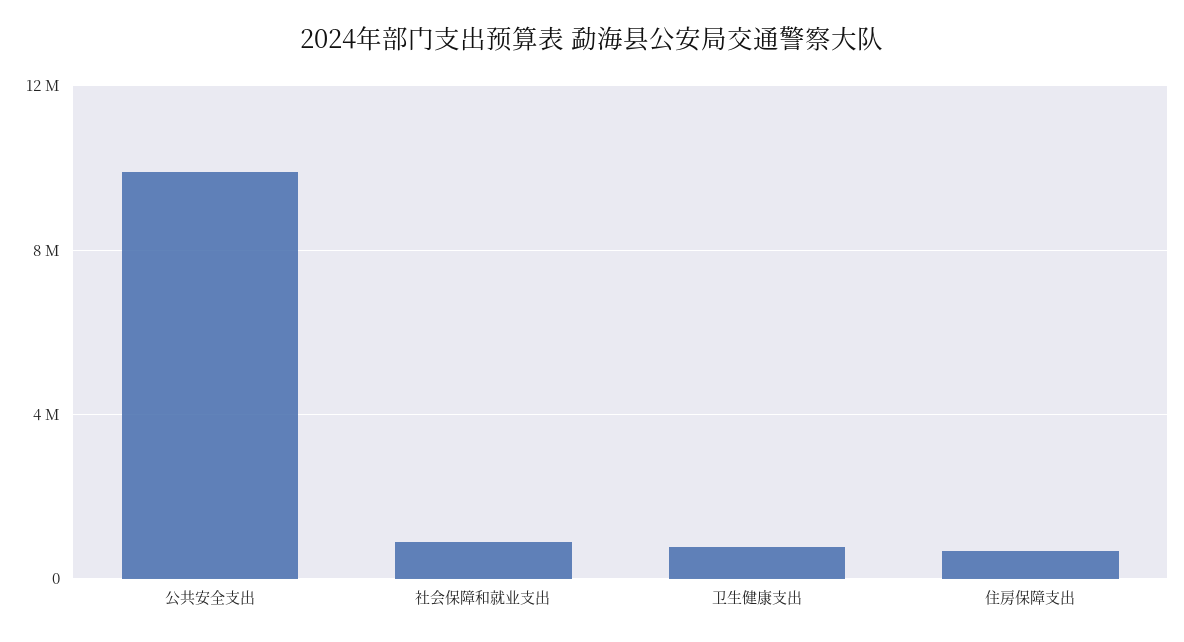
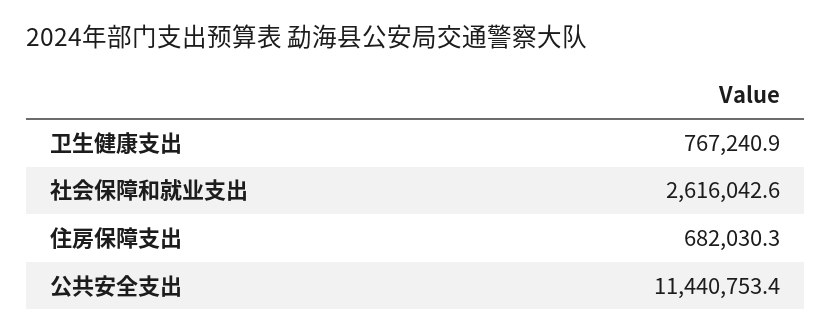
  {
-   "公共安全支出": 10000000,
+   "公共安全支出": 11440753.4,
-   "社会保障和就业支出": 1000000,
+   "社会保障和就业支出": 2616042.6,
    "卫生健康支出": 767240.9,
    "住房保障支出": 682030.3
  }

